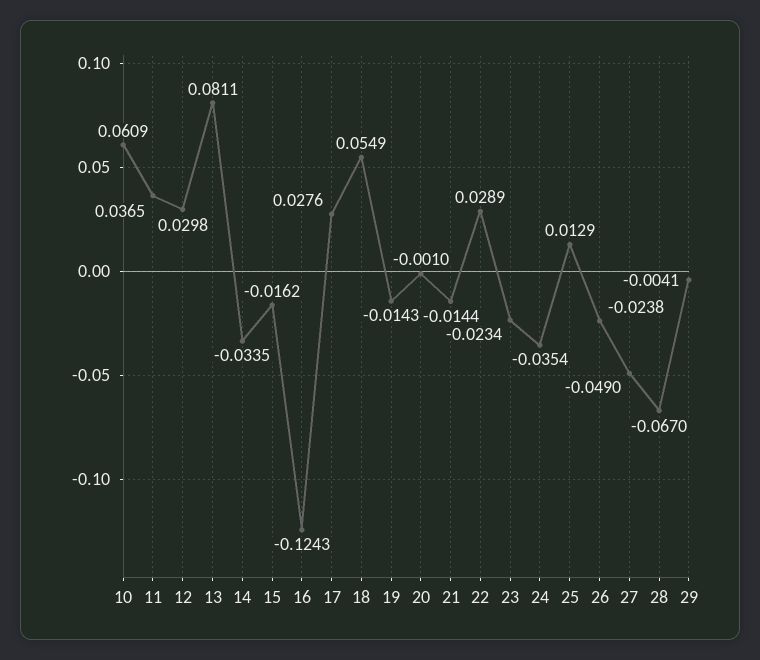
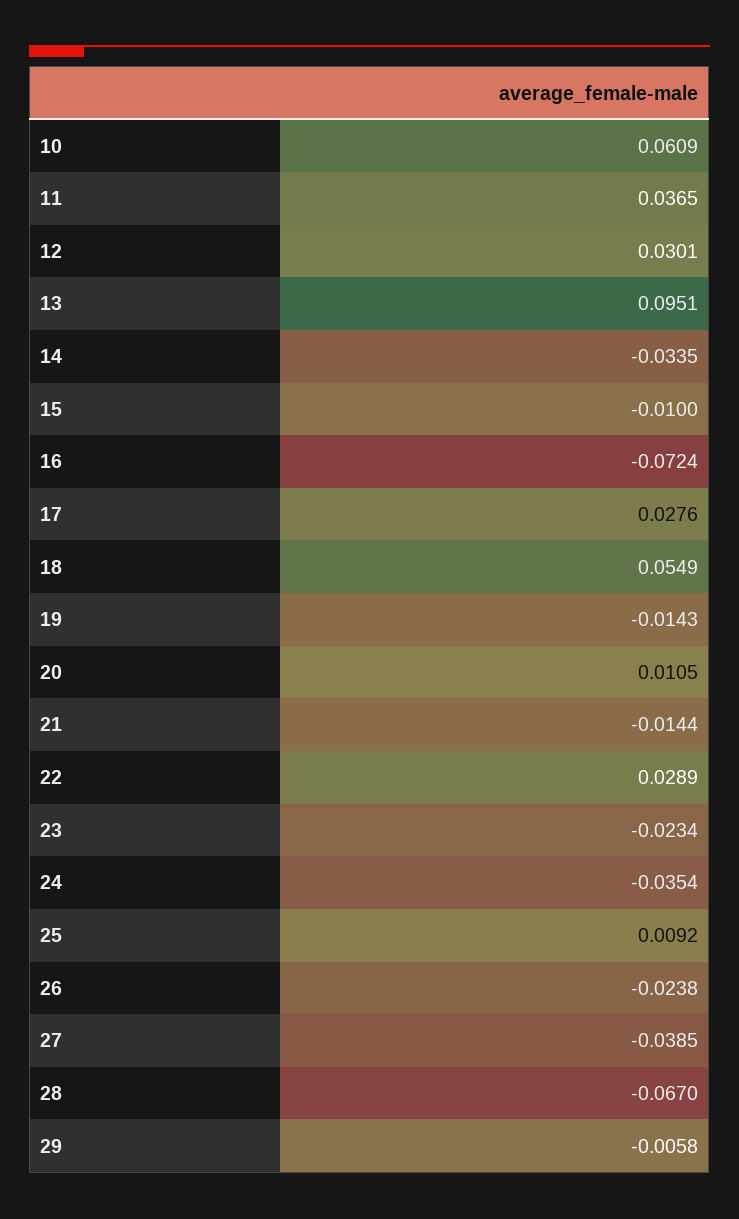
  {
    "10": 0.0609,
    "11": 0.0365,
-   "12": 0.0298,
+   "12": 0.0301,
-   "13": 0.0811,
+   "13": 0.0951,
    "14": -0.0335,
-   "15": -0.0162,
+   "15": -0.01,
-   "16": -0.1243,
+   "16": -0.0724,
    "17": 0.0276,
    "18": 0.0549,
    "19": -0.0143,
-   "20": -0.001,
+   "20": 0.0105,
    "21": -0.0144,
    "22": 0.0289,
    "23": -0.0234,
    "24": -0.0354,
-   "25": 0.0129,
+   "25": 0.0092,
    "26": -0.0238,
-   "27": -0.049,
+   "27": -0.0385,
    "28": -0.067,
-   "29": -0.0041
+   "29": -0.0058
  }

